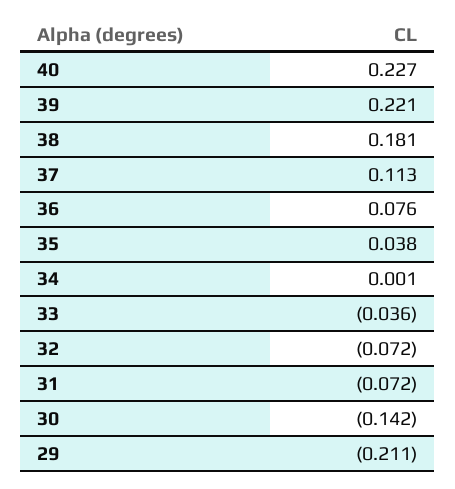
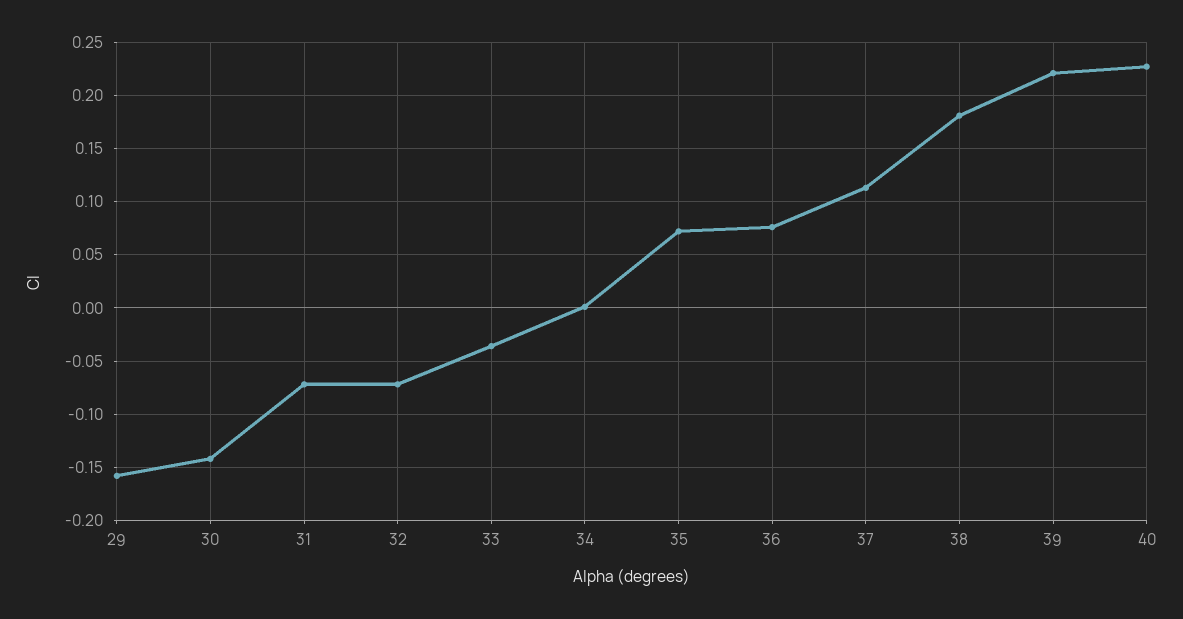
  {
    "40": 0.227,
    "39": 0.221,
    "38": 0.181,
    "37": 0.113,
    "36": 0.076,
-   "35": 0.038,
+   "35": 0.07,
    "34": 0.001,
    "33": -0.036,
    "32": -0.072,
    "31": -0.072,
    "30": -0.142,
-   "29": -0.211
+   "29": -0.16
  }

